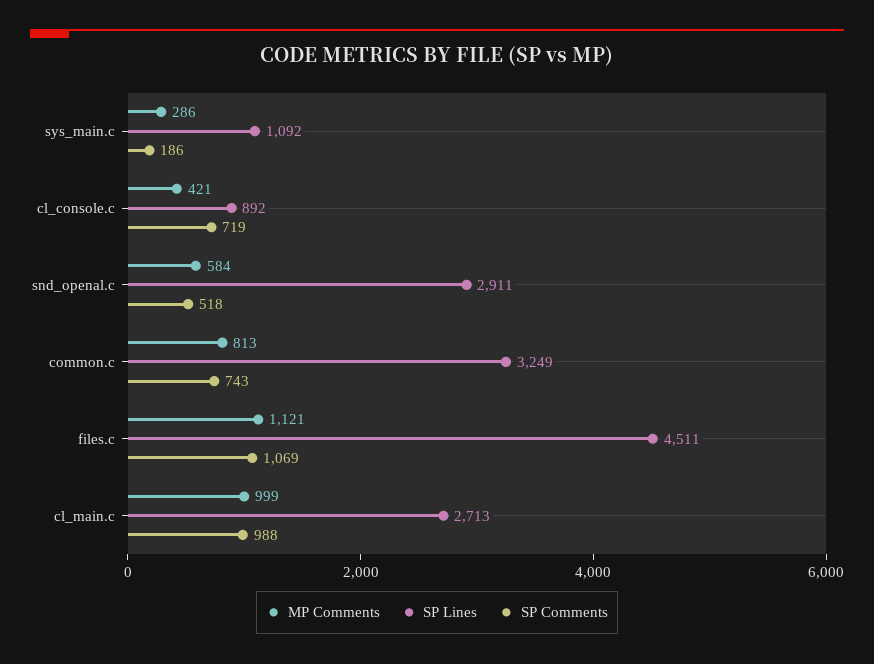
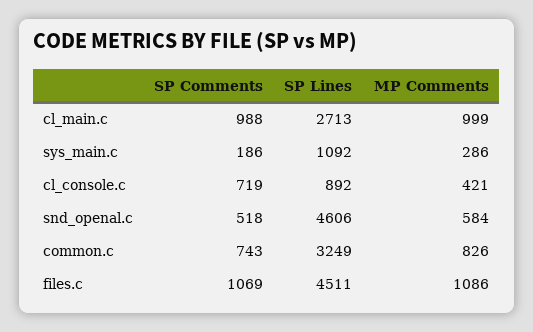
  {
    "MP Comments": {
      "sys_main.c": 286,
      "cl_console.c": 421,
      "snd_openal.c": 584,
-     "common.c": 813,
+     "common.c": 826,
-     "files.c": 1121,
+     "files.c": 1086,
      "cl_main.c": 999
    },
    "SP Lines": {
      "sys_main.c": 1092,
      "cl_console.c": 892,
-     "snd_openal.c": 2911,
+     "snd_openal.c": 4606,
      "common.c": 3249,
      "files.c": 4511,
      "cl_main.c": 2713
    },
    "SP Comments": {
      "sys_main.c": 186,
      "cl_console.c": 719,
      "snd_openal.c": 518,
      "common.c": 743,
      "files.c": 1069,
      "cl_main.c": 988
    }
  }

